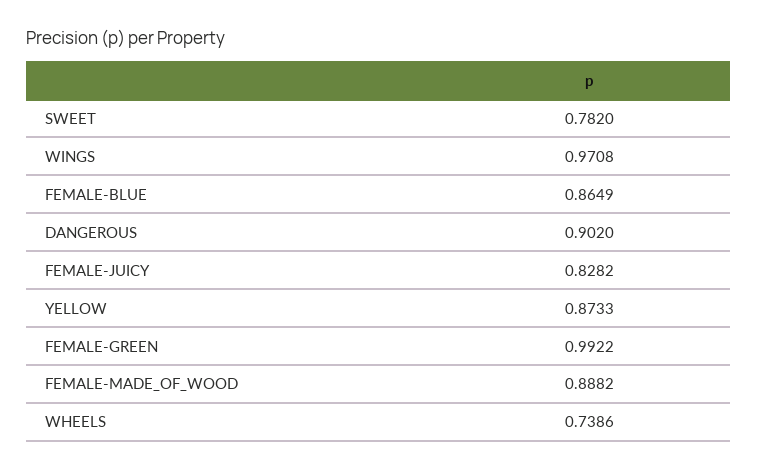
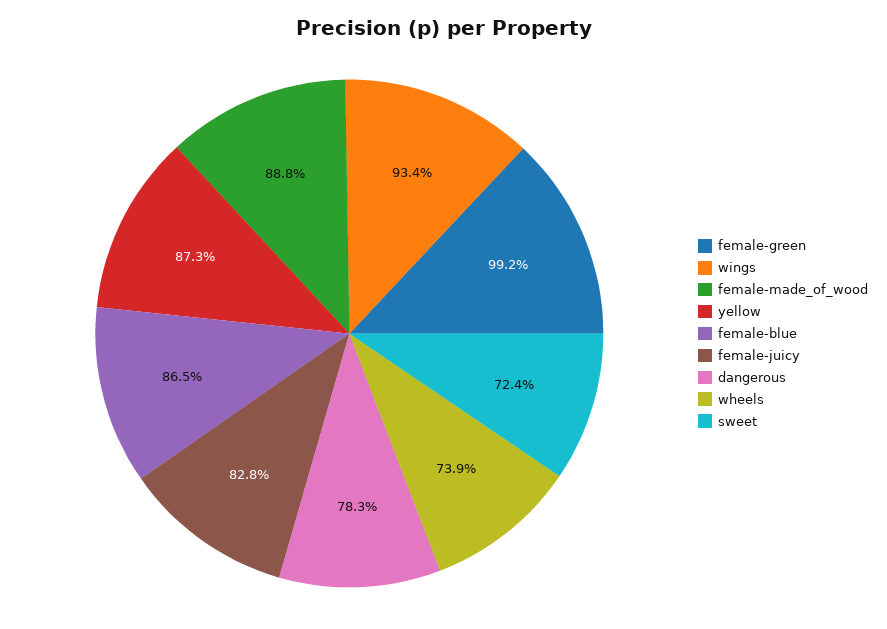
  {
-   "SWEET": 0.782,
+   "SWEET": 0.724,
-   "WINGS": 0.9708,
+   "WINGS": 0.934,
    "FEMALE-BLUE": 0.8649,
-   "DANGEROUS": 0.902,
+   "DANGEROUS": 0.783,
    "FEMALE-JUICY": 0.8282,
    "YELLOW": 0.8733,
    "FEMALE-GREEN": 0.9922,
    "FEMALE-MADE_OF_WOOD": 0.8882,
    "WHEELS": 0.7386
  }

